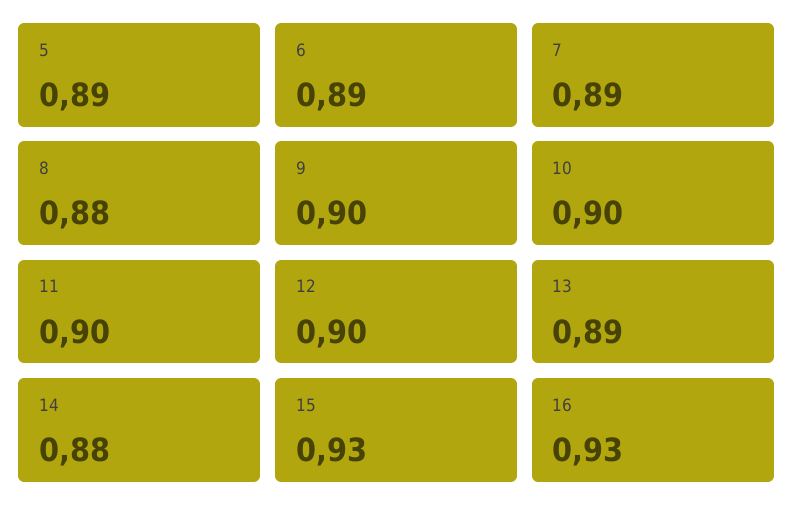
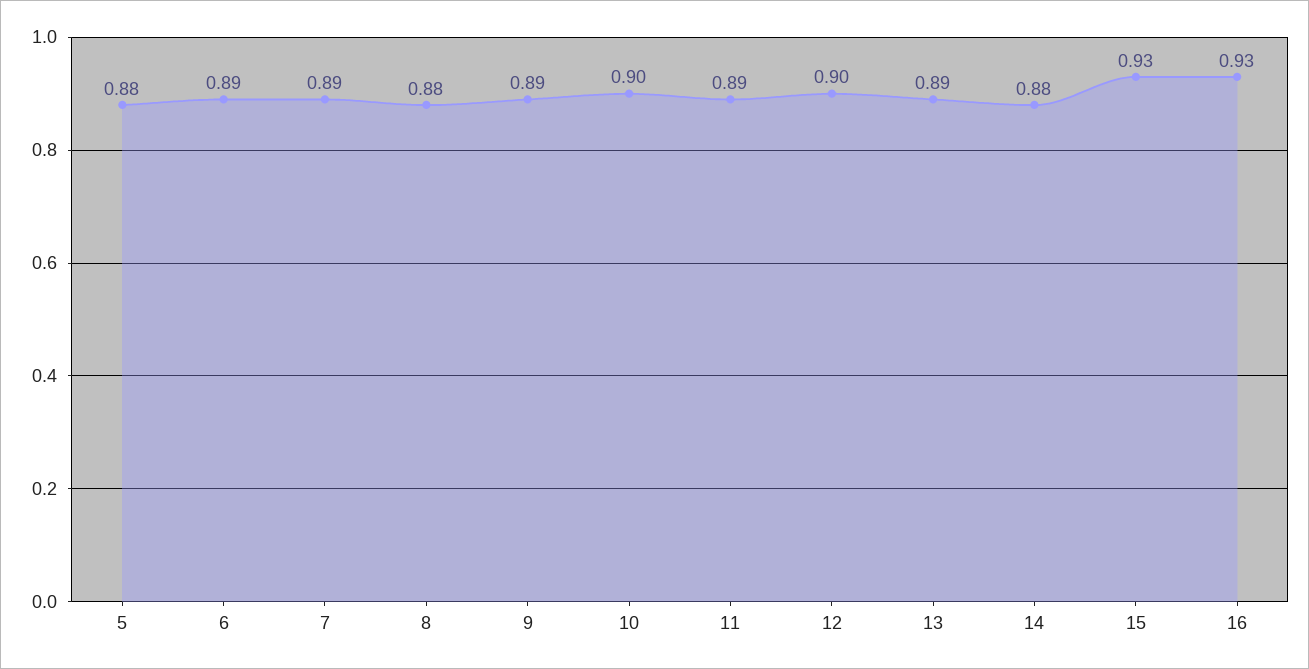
  {
-   "5": 0.89,
+   "5": 0.88,
    "6": 0.89,
    "7": 0.89,
    "8": 0.88,
-   "9": 0.9,
+   "9": 0.89,
    "10": 0.9,
-   "11": 0.9,
+   "11": 0.89,
    "12": 0.9,
    "13": 0.89,
    "14": 0.88,
    "15": 0.93,
    "16": 0.93
  }

